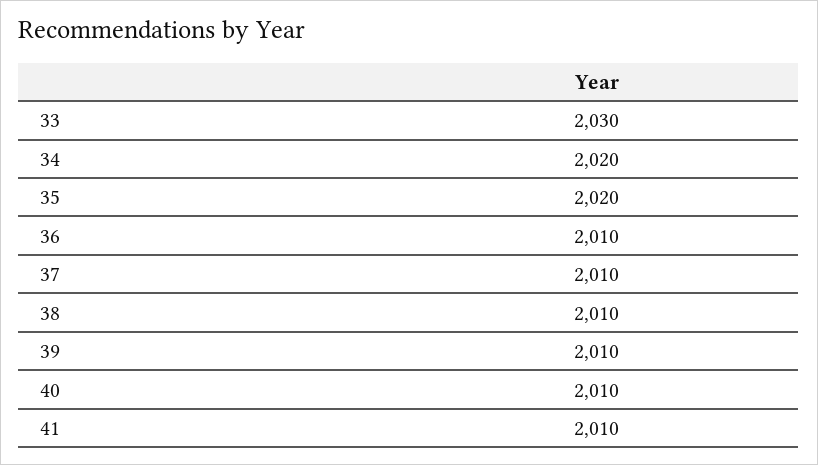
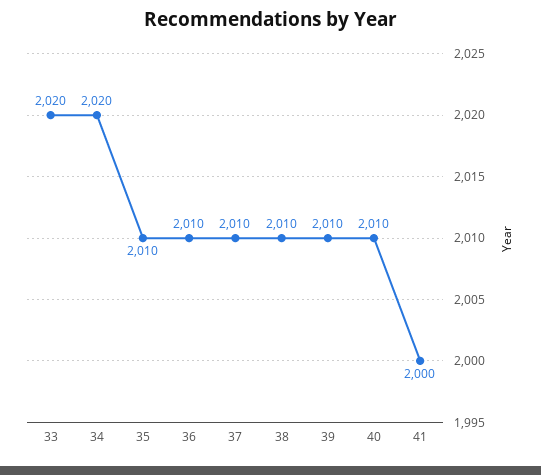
  {
-   "33": 2030,
+   "33": 2020,
    "34": 2020,
-   "35": 2020,
+   "35": 2010,
    "36": 2010,
    "37": 2010,
    "38": 2010,
    "39": 2010,
    "40": 2010,
-   "41": 2010
+   "41": 2000
  }

